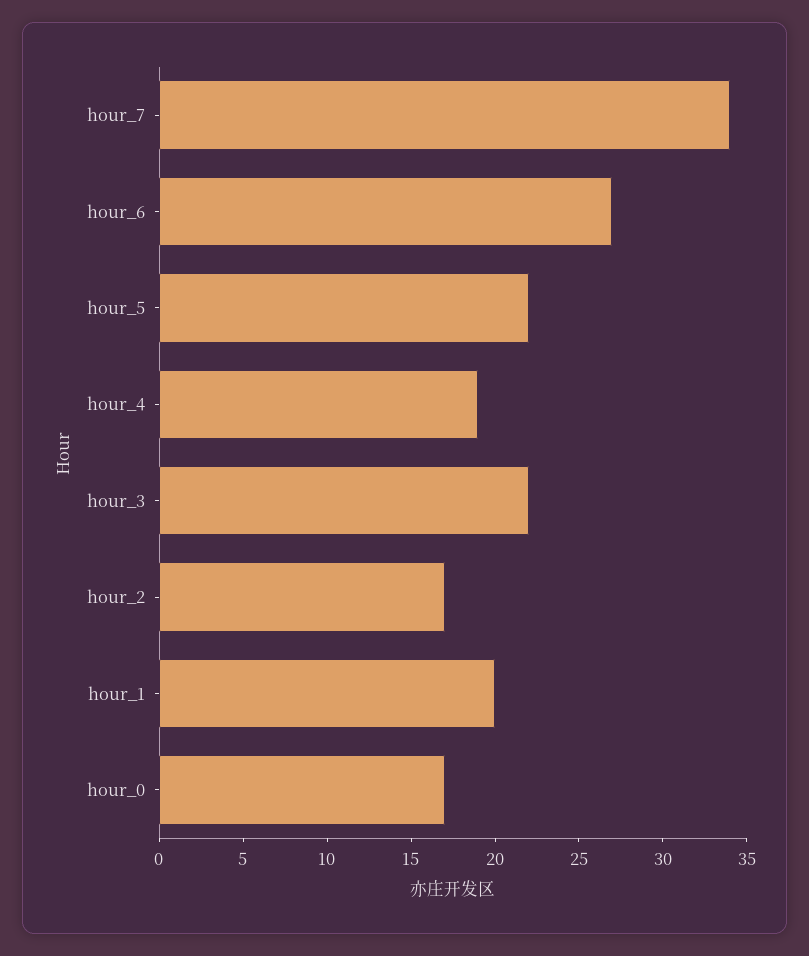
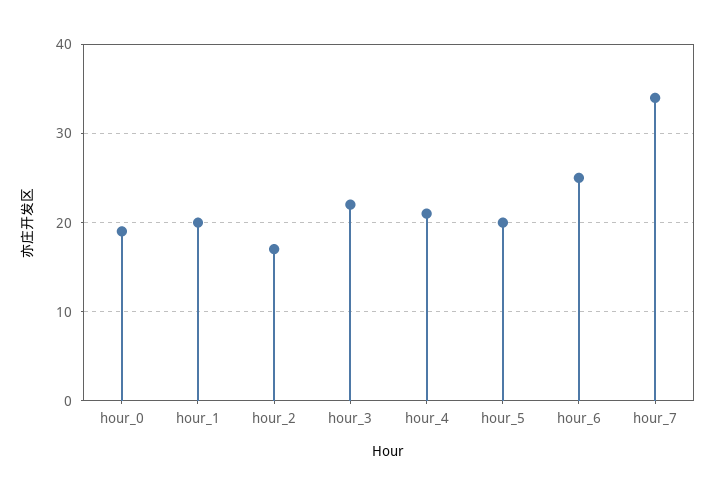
  {
    "hour_7": 34,
-   "hour_6": 27,
+   "hour_6": 25,
-   "hour_5": 22,
+   "hour_5": 20,
-   "hour_4": 19,
+   "hour_4": 21,
    "hour_3": 22,
    "hour_2": 17,
    "hour_1": 20,
-   "hour_0": 17
+   "hour_0": 19
  }

